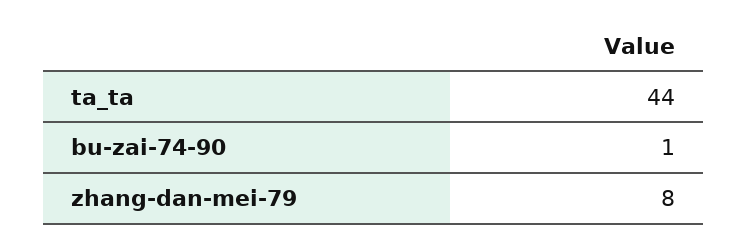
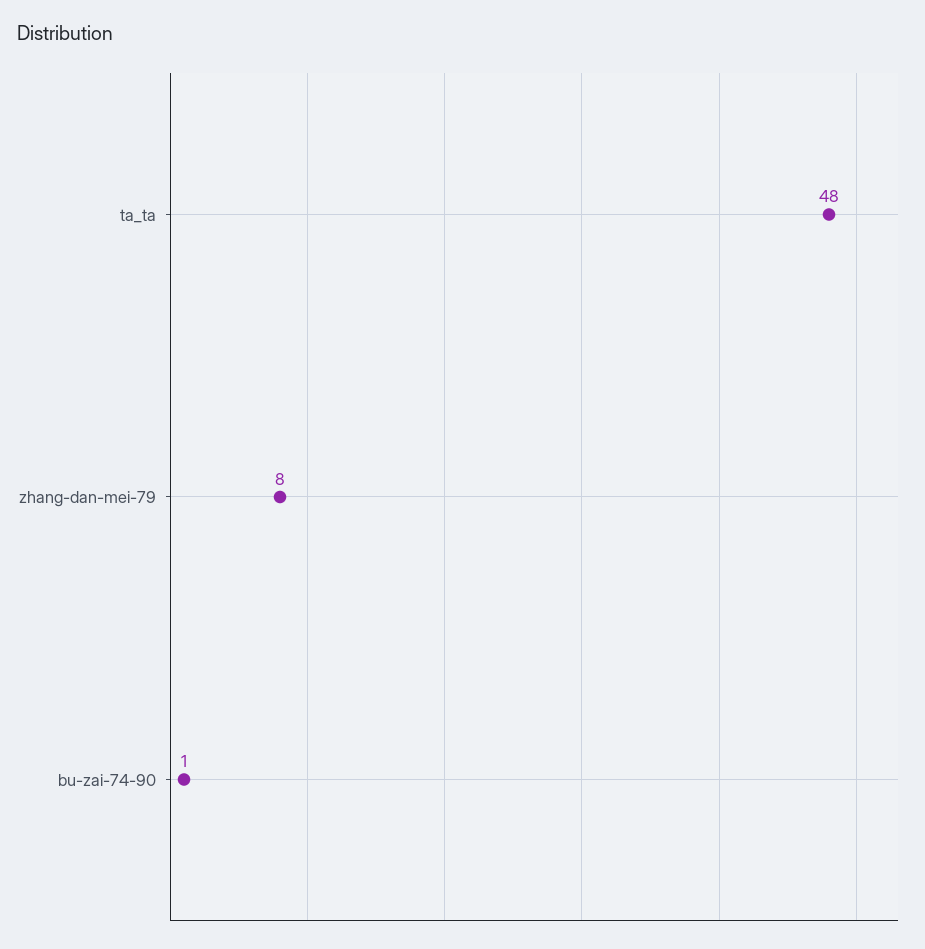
  {
-   "ta_ta": 44,
+   "ta_ta": 48,
    "bu-zai-74-90": 1,
    "zhang-dan-mei-79": 8
  }

